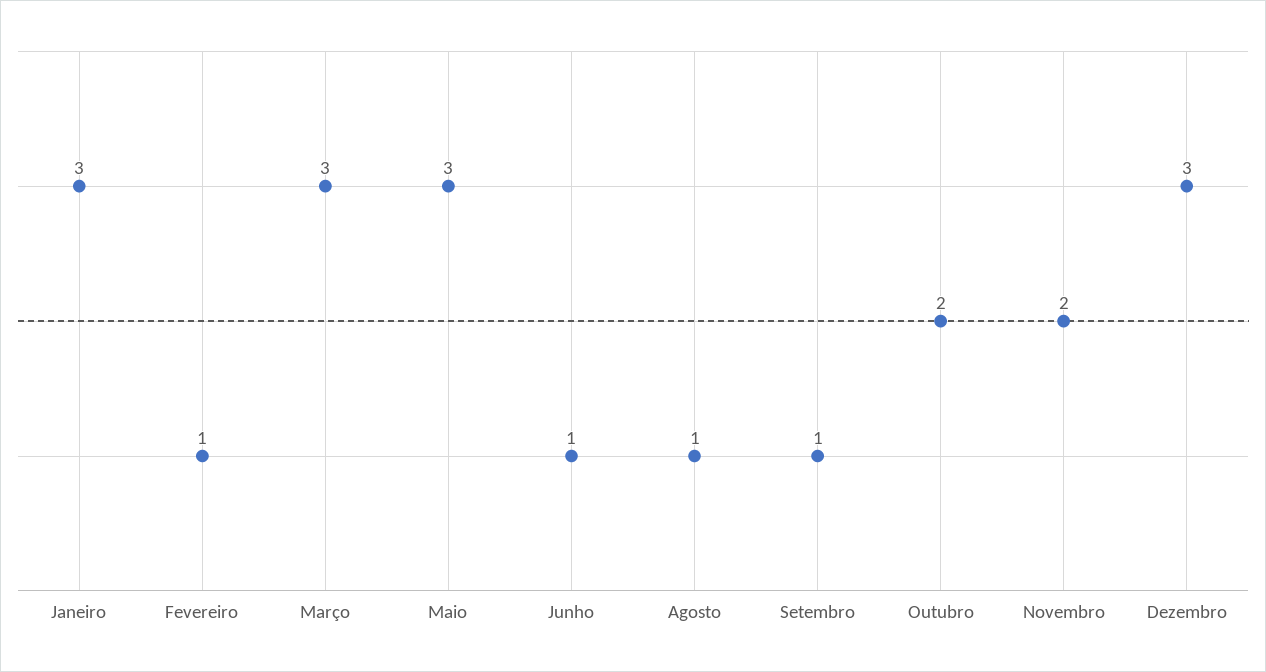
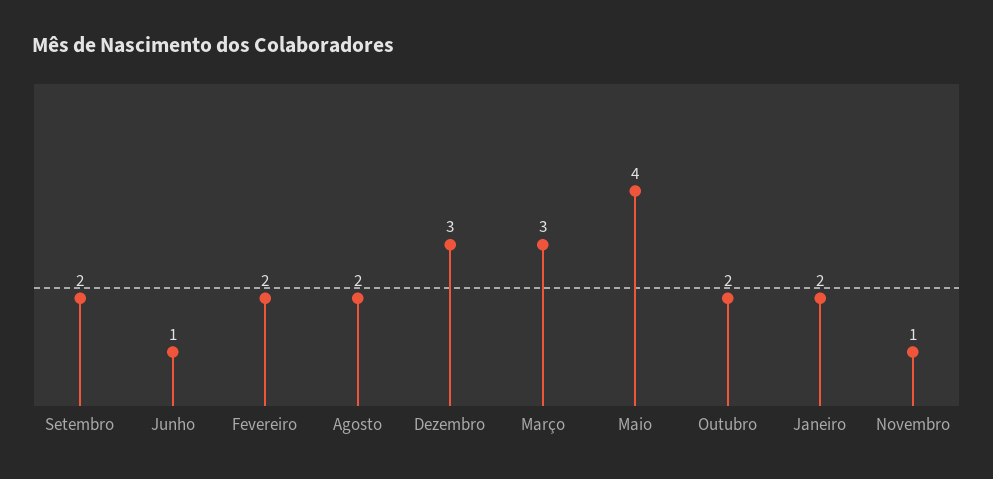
  {
-   "Janeiro": 3,
+   "Janeiro": 2,
-   "Fevereiro": 1,
+   "Fevereiro": 2,
    "Março": 3,
-   "Maio": 3,
+   "Maio": 4,
    "Junho": 1,
-   "Agosto": 1,
+   "Agosto": 2,
-   "Setembro": 1,
+   "Setembro": 2,
    "Outubro": 2,
-   "Novembro": 2,
+   "Novembro": 1,
    "Dezembro": 3
  }

